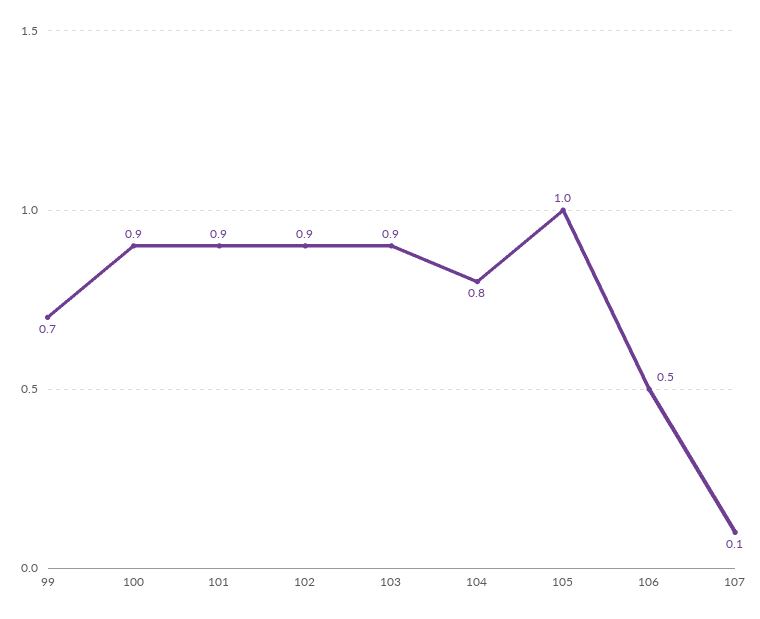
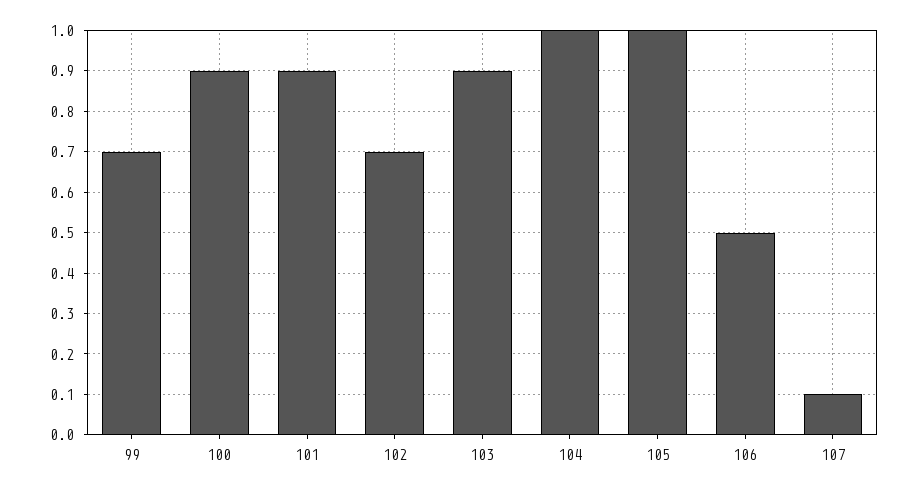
  {
    "99": 0.7,
    "100": 0.9,
    "101": 0.9,
-   "102": 0.9,
+   "102": 0.7,
    "103": 0.9,
-   "104": 0.8,
+   "104": 1,
    "105": 1,
    "106": 0.5,
    "107": 0.1
  }

